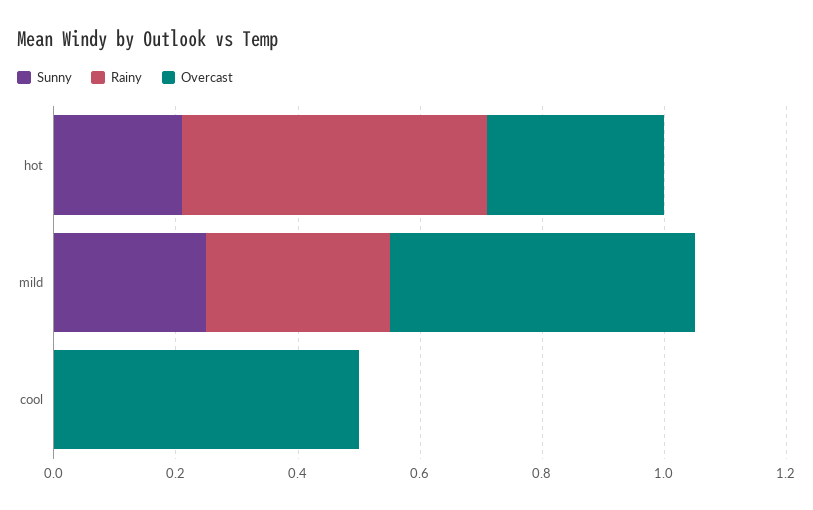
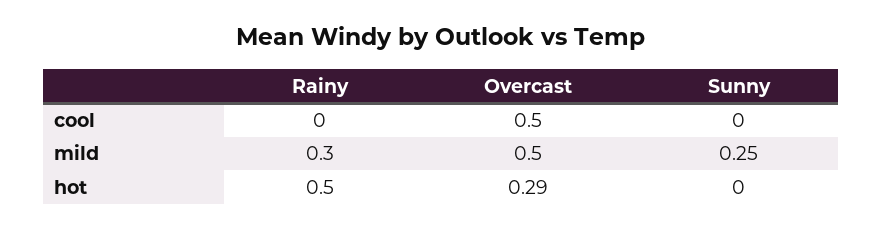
  {
    "Sunny": {
-     "hot": 0.2,
+     "hot": 0,
      "mild": 0.25,
      "cool": 0
    },
    "Rainy": {
      "hot": 0.5,
      "mild": 0.3,
      "cool": 0
    },
    "Overcast": {
      "hot": 0.29,
      "mild": 0.5,
      "cool": 0.5
    }
  }

